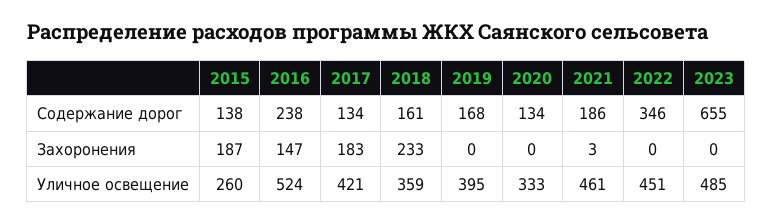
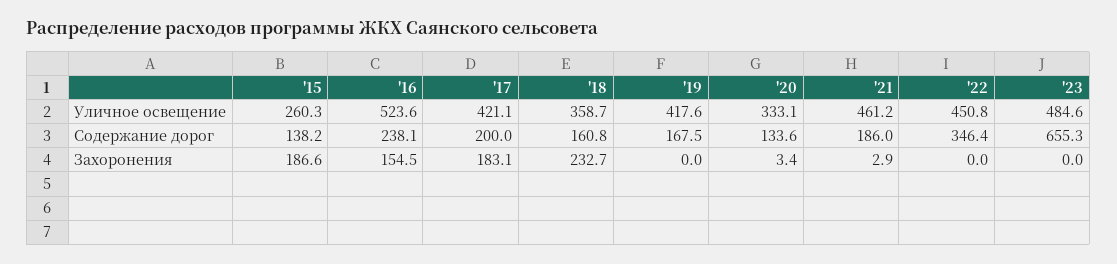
  {
    "2015": {
      "Содержание дорог": 138.2,
      "Захоронения": 186.6,
      "Уличное освещение": 260.3
    },
    "2016": {
      "Содержание дорог": 238.1,
-     "Захоронения": 147,
+     "Захоронения": 154.5,
      "Уличное освещение": 523.6
    },
    "2017": {
-     "Содержание дорог": 134,
+     "Содержание дорог": 200,
      "Захоронения": 183.1,
      "Уличное освещение": 421.1
    },
    "2018": {
      "Содержание дорог": 160.8,
      "Захоронения": 232.7,
      "Уличное освещение": 358.7
    },
    "2019": {
      "Содержание дорог": 167.5,
      "Захоронения": 0,
-     "Уличное освещение": 395
+     "Уличное освещение": 417.6
    },
    "2020": {
      "Содержание дорог": 133.6,
-     "Захоронения": 0,
+     "Захоронения": 3.4,
      "Уличное освещение": 333.1
    },
    "2021": {
      "Содержание дорог": 186,
      "Захоронения": 2.9,
      "Уличное освещение": 461.2
    },
    "2022": {
      "Содержание дорог": 346.4,
      "Захоронения": 0,
      "Уличное освещение": 450.8
    },
    "2023": {
      "Содержание дорог": 655.3,
      "Захоронения": 0,
      "Уличное освещение": 484.6
    }
  }

